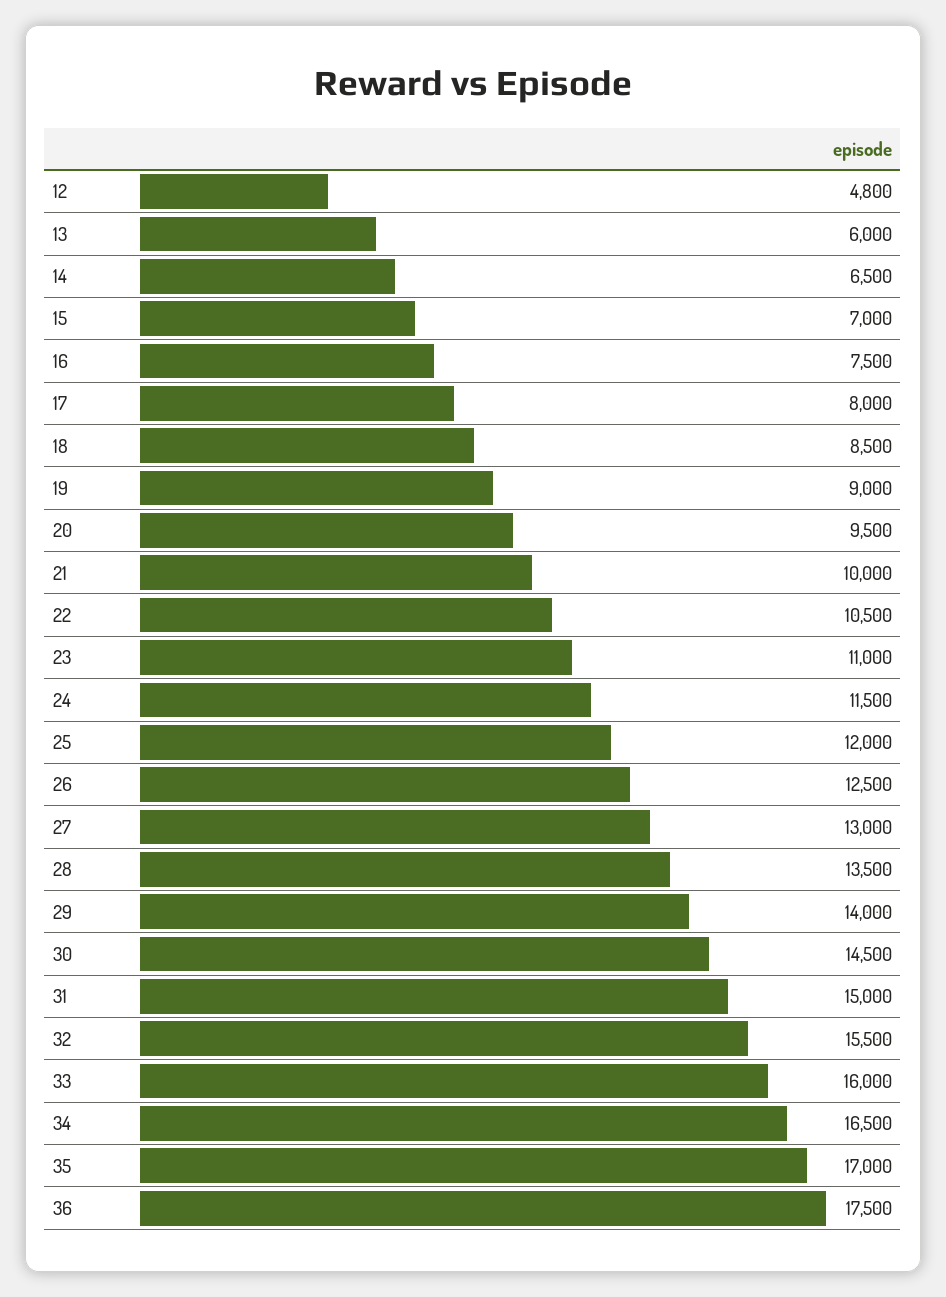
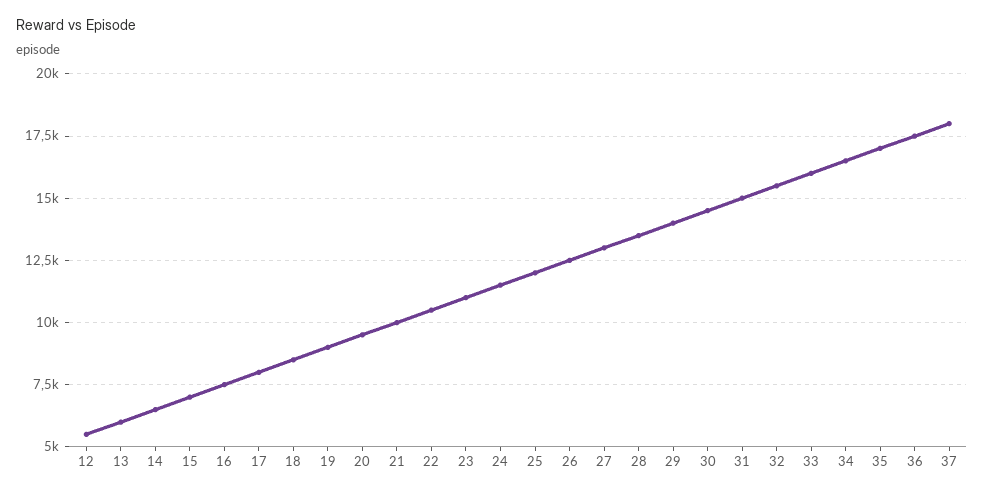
  {
-   "12": 4800,
+   "12": 5500,
    "13": 6000,
    "14": 6500,
    "15": 7000,
    "16": 7500,
    "17": 8000,
    "18": 8500,
    "19": 9000,
    "20": 9500,
    "21": 10000,
    "22": 10500,
    "23": 11000,
    "24": 11500,
    "25": 12000,
    "26": 12500,
    "27": 13000,
    "28": 13500,
    "29": 14000,
    "30": 14500,
    "31": 15000,
    "32": 15500,
    "33": 16000,
    "34": 16500,
    "35": 17000,
-   "36": 17500
+   "36": 17500,
+   "37": 18000
  }

